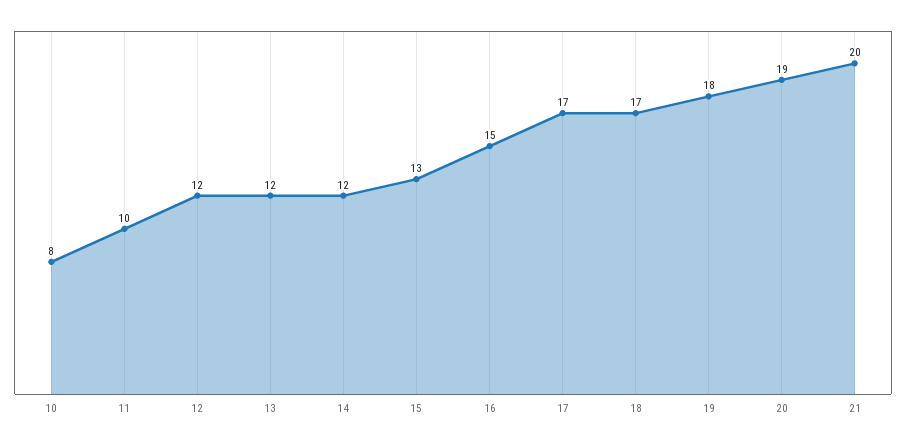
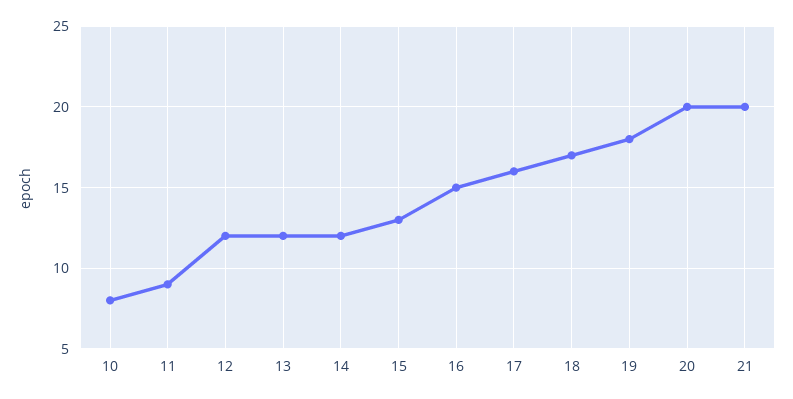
  {
    "10": 8,
-   "11": 10,
+   "11": 9,
    "12": 12,
    "13": 12,
    "14": 12,
    "15": 13,
    "16": 15,
-   "17": 17,
+   "17": 16,
    "18": 17,
    "19": 18,
-   "20": 19,
+   "20": 20,
    "21": 20
  }

